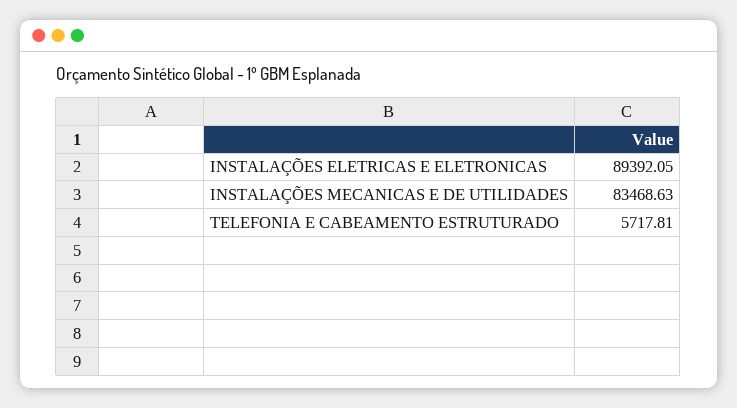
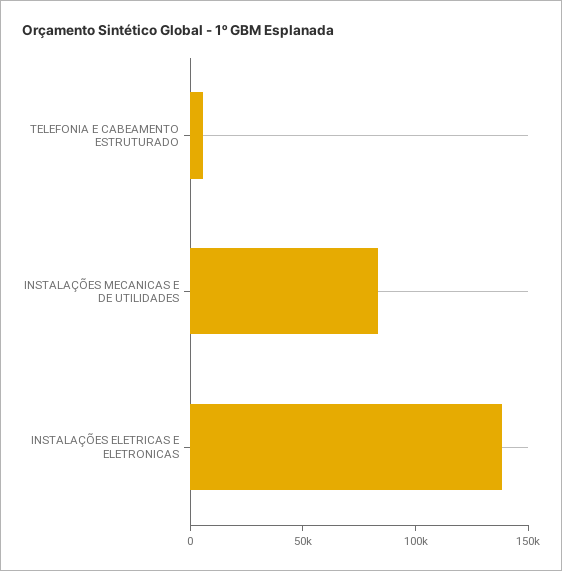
  {
-   "INSTALAÇÕES ELETRICAS E ELETRONICAS": 89392.05,
+   "INSTALAÇÕES ELETRICAS E ELETRONICAS": 140000,
    "INSTALAÇÕES MECANICAS E DE UTILIDADES": 83468.63,
    "TELEFONIA E CABEAMENTO ESTRUTURADO": 5717.81
  }

